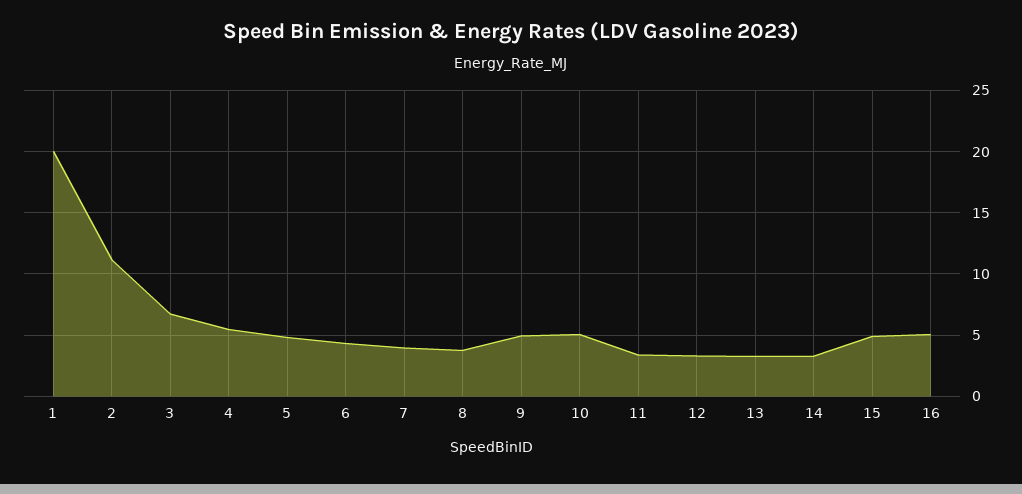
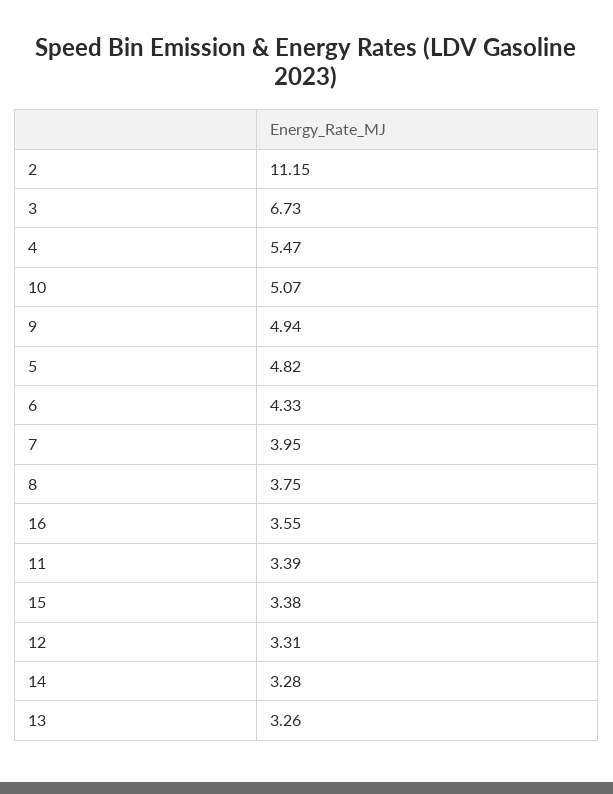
  {
-   "1": 20,
    "2": 11.15,
    "3": 6.73,
    "4": 5.47,
    "5": 4.82,
    "6": 4.33,
    "7": 3.95,
    "8": 3.75,
    "9": 4.94,
    "10": 5.07,
    "11": 3.39,
    "12": 3.31,
    "13": 3.26,
    "14": 3.28,
-   "15": 5,
+   "15": 3.38,
-   "16": 5
+   "16": 3.55
  }

